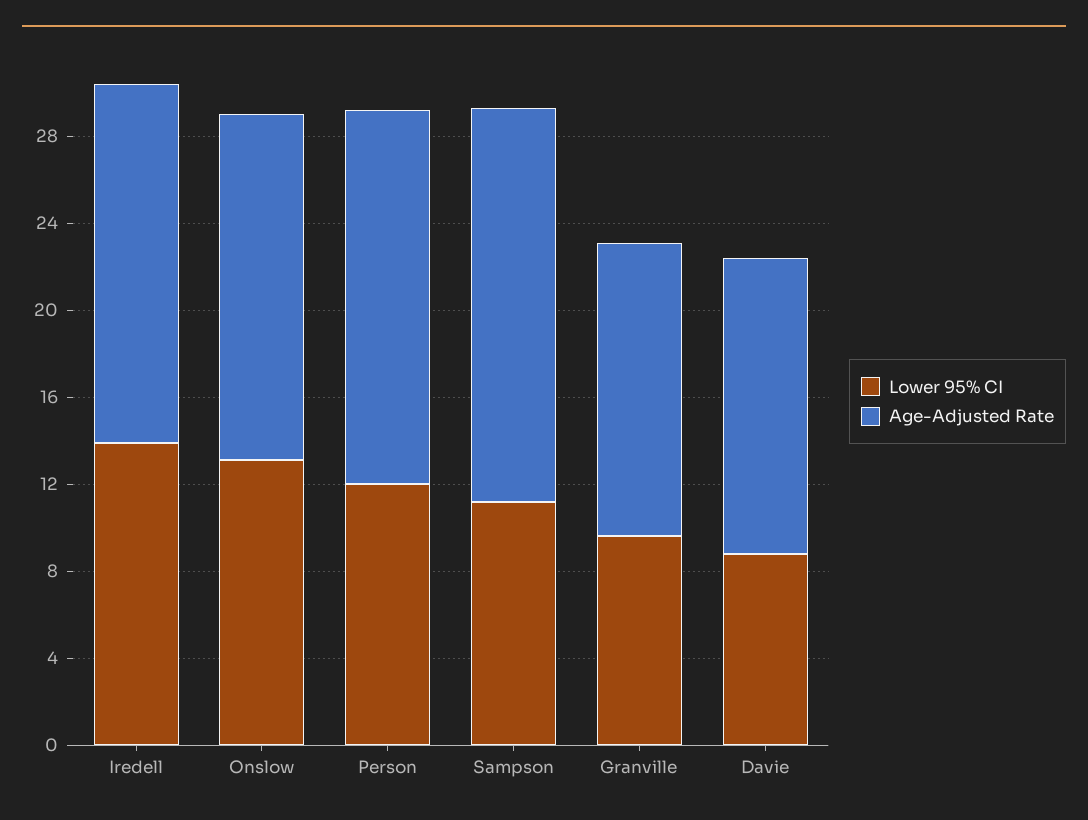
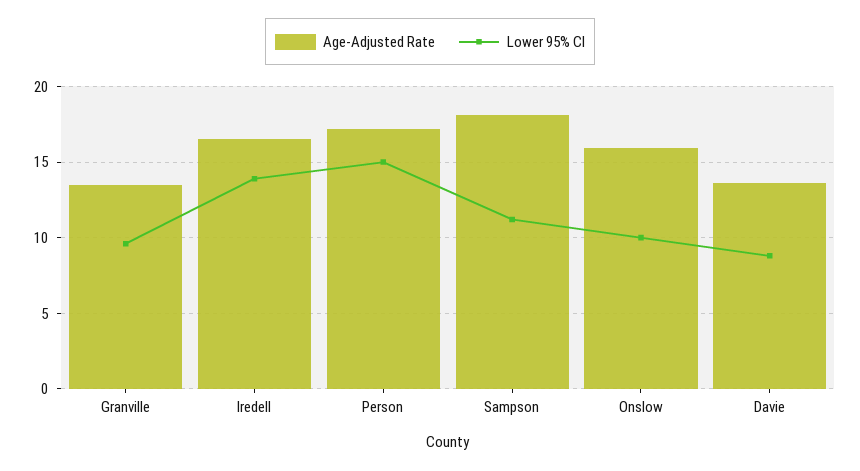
  {
    "Lower 95% CI": {
      "Iredell": 14,
-     "Onslow": 13,
+     "Onslow": 10,
-     "Person": 12,
+     "Person": 15,
      "Sampson": 11,
      "Granville": 9.5,
      "Davie": 9
    },
    "Age-Adjusted Rate": {
      "Iredell": 16.5,
      "Onslow": 16,
      "Person": 17,
      "Sampson": 18,
      "Granville": 13.5,
      "Davie": 13.5
    }
  }

